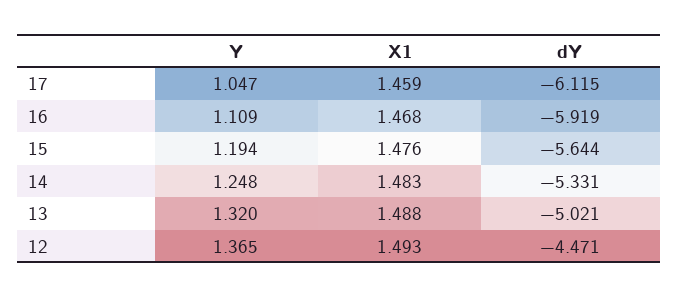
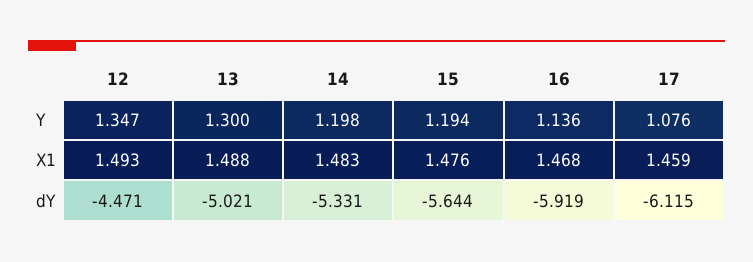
  {
    "Y": {
-     "17": 1.047,
+     "17": 1.076,
-     "16": 1.109,
+     "16": 1.136,
      "15": 1.194,
-     "14": 1.248,
+     "14": 1.198,
-     "13": 1.32,
+     "13": 1.3,
-     "12": 1.365
+     "12": 1.347
    },
    "X1": {
      "17": 1.459,
      "16": 1.468,
      "15": 1.476,
      "14": 1.483,
      "13": 1.488,
      "12": 1.493
    },
    "dY": {
      "17": -6.115,
      "16": -5.919,
      "15": -5.644,
      "14": -5.331,
      "13": -5.021,
      "12": -4.471
    }
  }

